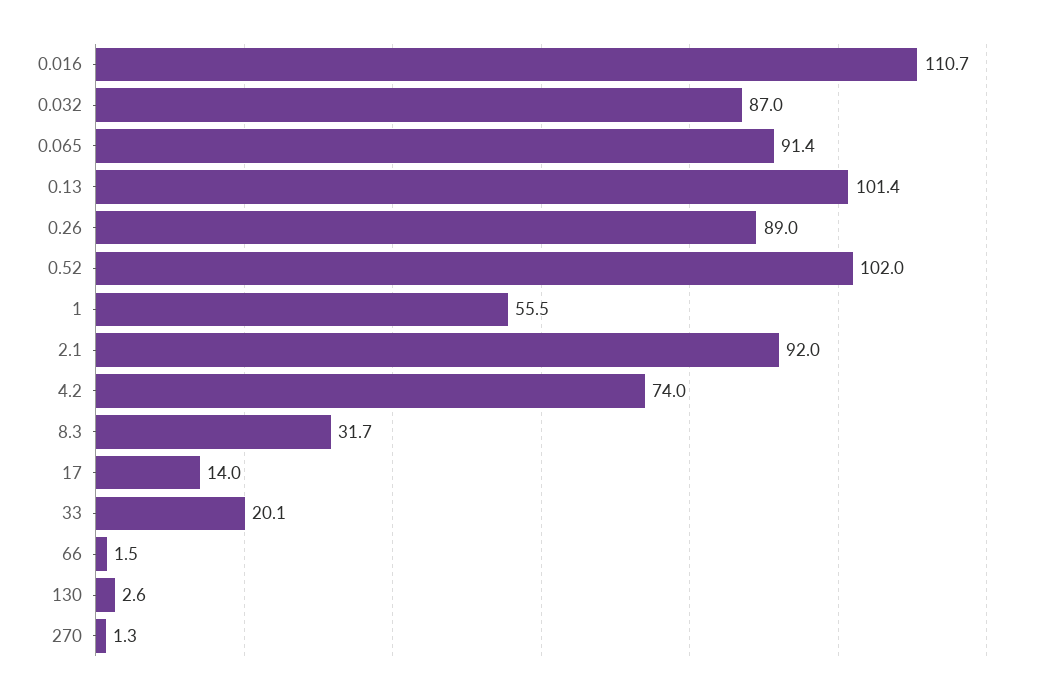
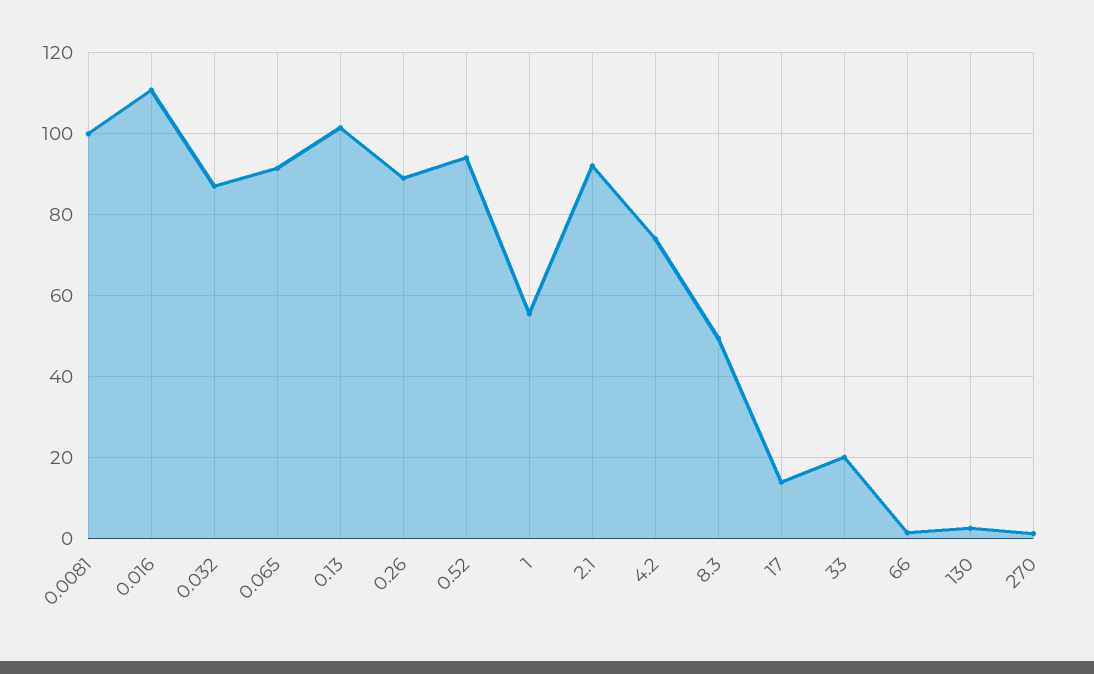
  {
    "0.016": 110.7,
    "0.032": 87,
    "0.065": 91.4,
    "0.13": 101.4,
    "0.26": 89,
-   "0.52": 102,
+   "0.52": 94,
    "1": 55.5,
    "2.1": 92,
    "4.2": 74,
-   "8.3": 31.7,
+   "8.3": 50,
    "17": 14,
    "33": 20.1,
    "66": 1.5,
    "130": 2.6,
-   "270": 1.3
+   "270": 1.3,
+   "0.0081": 100
  }

